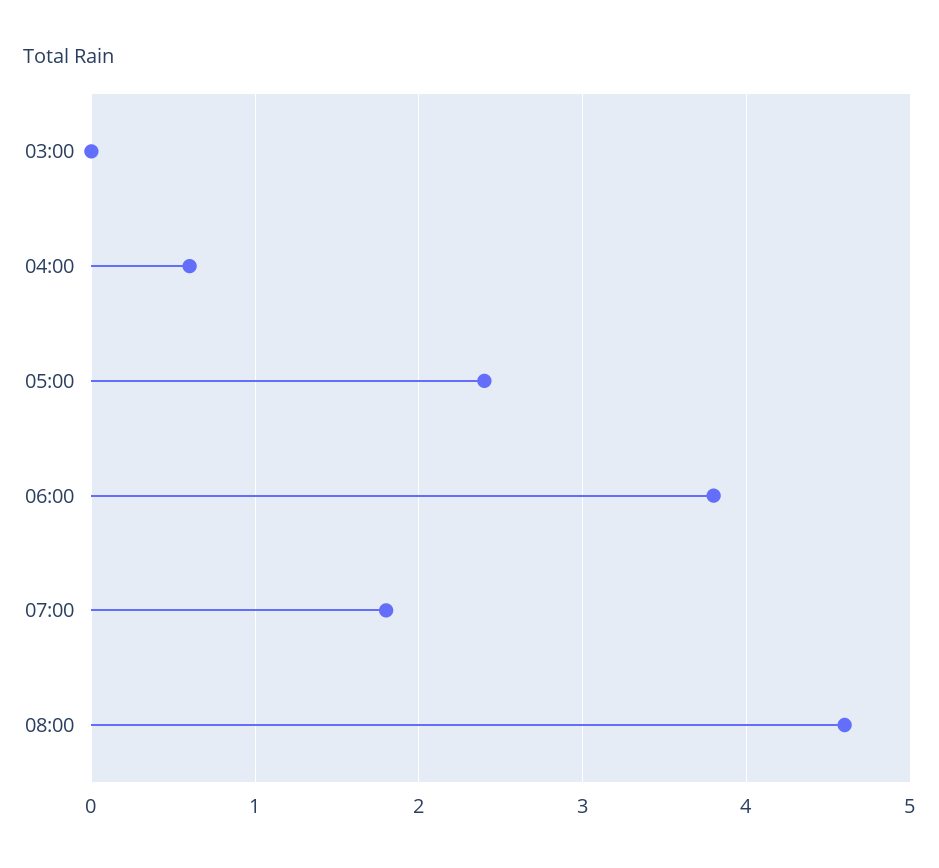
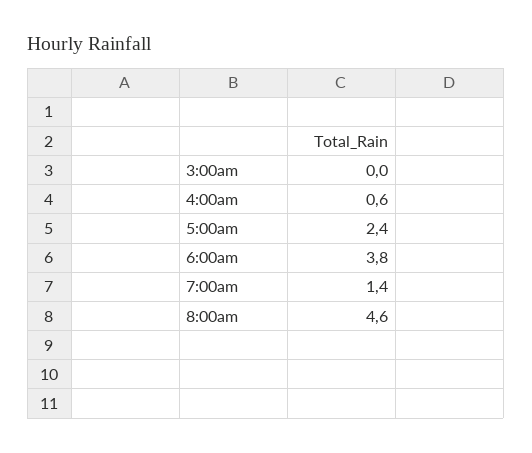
  {
    "03:00": 0,
    "04:00": 0.6,
    "05:00": 2.4,
    "06:00": 3.8,
-   "07:00": 1.8,
+   "07:00": 1.4,
    "08:00": 4.6
  }

